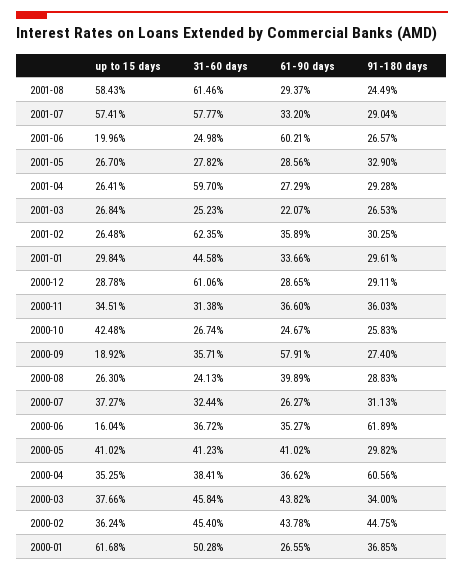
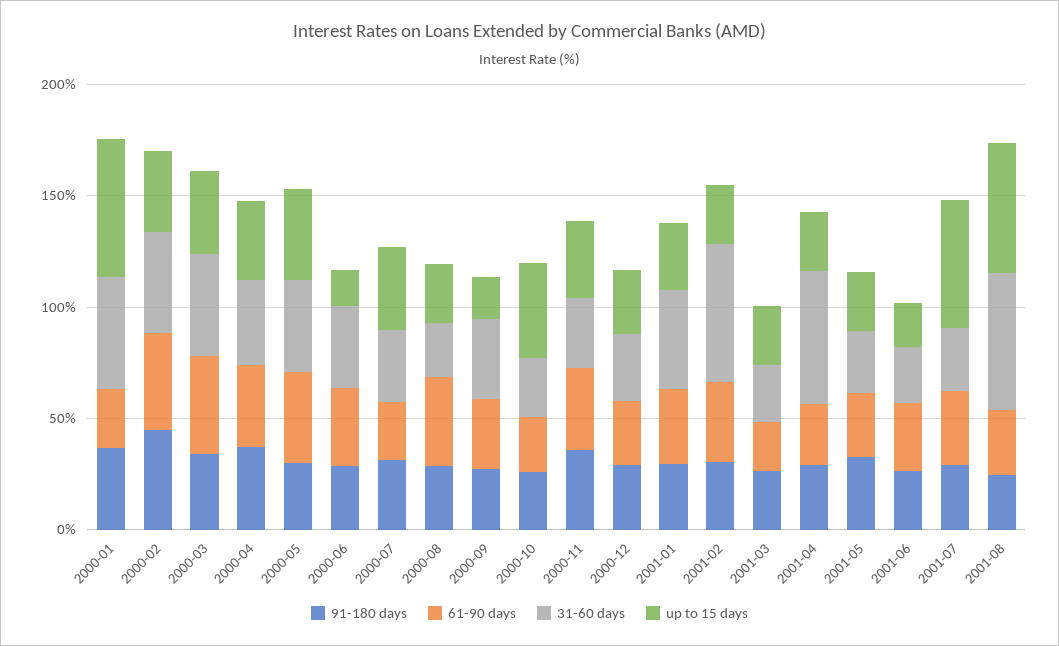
  {
    "up to 15 days": {
      "2001-08": 58.43,
      "2001-07": 57.41,
      "2001-06": 19.96,
      "2001-05": 26.7,
      "2001-04": 26.41,
      "2001-03": 26.84,
      "2001-02": 26.48,
      "2001-01": 29.84,
      "2000-12": 28.78,
      "2000-11": 34.51,
      "2000-10": 42.48,
      "2000-09": 18.92,
      "2000-08": 26.3,
      "2000-07": 37.27,
      "2000-06": 16.04,
      "2000-05": 41.02,
      "2000-04": 35.25,
      "2000-03": 37.66,
      "2000-02": 36.24,
      "2000-01": 61.68
    },
    "31-60 days": {
      "2001-08": 61.46,
-     "2001-07": 57.77,
+     "2001-07": 30,
      "2001-06": 24.98,
      "2001-05": 27.82,
      "2001-04": 59.7,
      "2001-03": 25.23,
      "2001-02": 62.35,
      "2001-01": 44.58,
-     "2000-12": 61.06,
+     "2000-12": 30,
      "2000-11": 31.38,
      "2000-10": 26.74,
      "2000-09": 35.71,
      "2000-08": 24.13,
      "2000-07": 32.44,
      "2000-06": 36.72,
      "2000-05": 41.23,
      "2000-04": 38.41,
      "2000-03": 45.84,
      "2000-02": 45.4,
      "2000-01": 50.28
    },
    "61-90 days": {
      "2001-08": 29.37,
      "2001-07": 33.2,
-     "2001-06": 60.21,
+     "2001-06": 30,
      "2001-05": 28.56,
      "2001-04": 27.29,
      "2001-03": 22.07,
      "2001-02": 35.89,
      "2001-01": 33.66,
      "2000-12": 28.65,
      "2000-11": 36.6,
      "2000-10": 24.67,
-     "2000-09": 57.91,
+     "2000-09": 30,
      "2000-08": 39.89,
      "2000-07": 26.27,
      "2000-06": 35.27,
      "2000-05": 41.02,
      "2000-04": 36.62,
      "2000-03": 43.82,
      "2000-02": 43.78,
      "2000-01": 26.55
    },
    "91-180 days": {
      "2001-08": 24.49,
      "2001-07": 29.04,
      "2001-06": 26.57,
      "2001-05": 32.9,
      "2001-04": 29.28,
      "2001-03": 26.53,
      "2001-02": 30.25,
      "2001-01": 29.61,
      "2000-12": 29.11,
      "2000-11": 36.03,
      "2000-10": 25.83,
      "2000-09": 27.4,
      "2000-08": 28.83,
      "2000-07": 31.13,
-     "2000-06": 61.89,
+     "2000-06": 30,
      "2000-05": 29.82,
-     "2000-04": 60.56,
+     "2000-04": 40,
      "2000-03": 34,
      "2000-02": 44.75,
      "2000-01": 36.85
    }
  }

